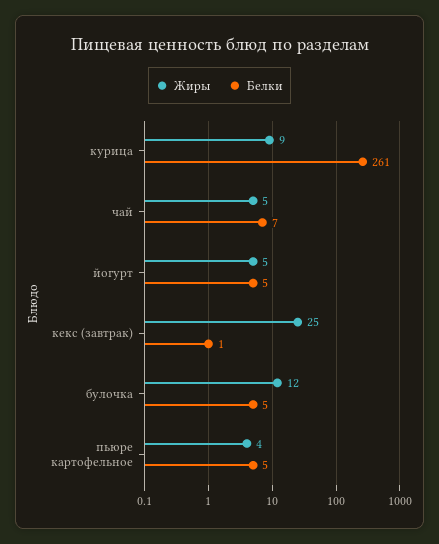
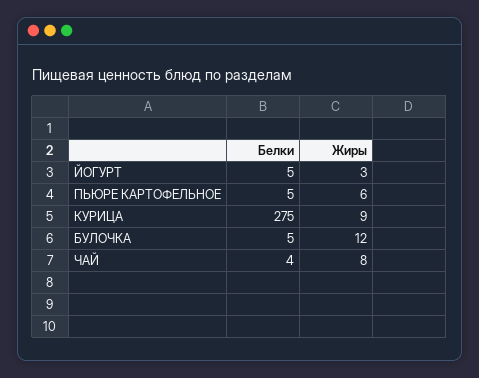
  {
    "Жиры": {
      "курица": 9,
-     "чай": 5,
+     "чай": 8,
-     "йогурт": 5,
+     "йогурт": 3,
-     "кекс (завтрак)": 25,
      "булочка": 12,
-     "пьюре картофельное": 4
+     "пьюре картофельное": 6
    },
    "Белки": {
-     "курица": 261,
+     "курица": 275,
-     "чай": 7,
+     "чай": 4,
      "йогурт": 5,
-     "кекс (завтрак)": 1,
      "булочка": 5,
      "пьюре картофельное": 5
    }
  }

